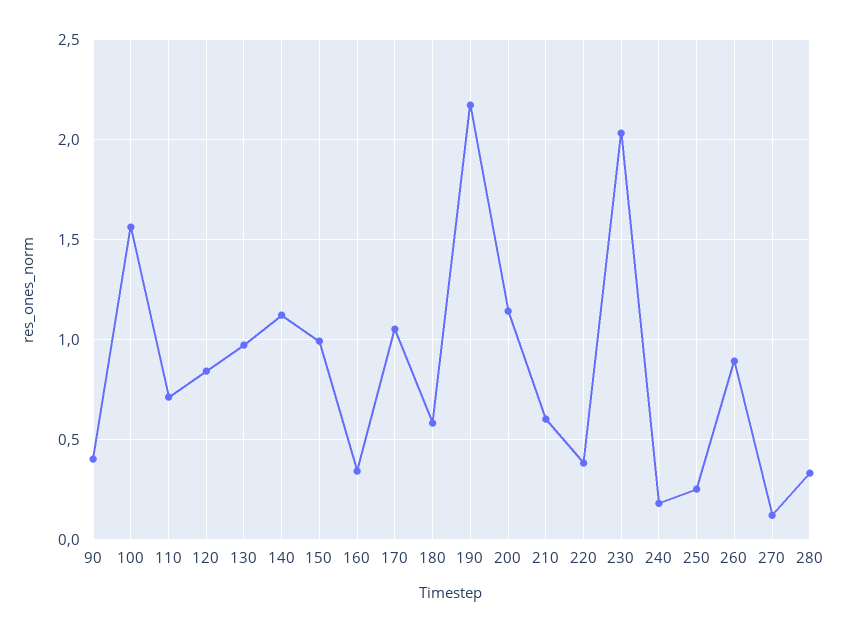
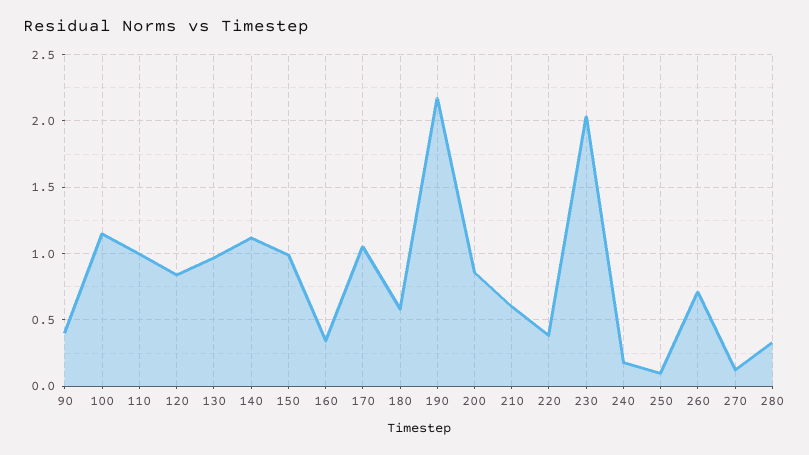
  {
    "90": 0.4,
-   "100": 1.55,
+   "100": 1.15,
-   "110": 0.7,
+   "110": 1,
    "120": 0.85,
    "130": 0.95,
    "140": 1.1,
    "150": 1,
    "160": 0.35,
    "170": 1.05,
    "180": 0.6,
    "190": 2.15,
-   "200": 1.15,
+   "200": 0.85,
    "210": 0.6,
    "220": 0.4,
    "230": 2.05,
    "240": 0.2,
-   "250": 0.25,
+   "250": 0.1,
-   "260": 0.9,
+   "260": 0.7,
    "270": 0.1,
    "280": 0.35
  }

